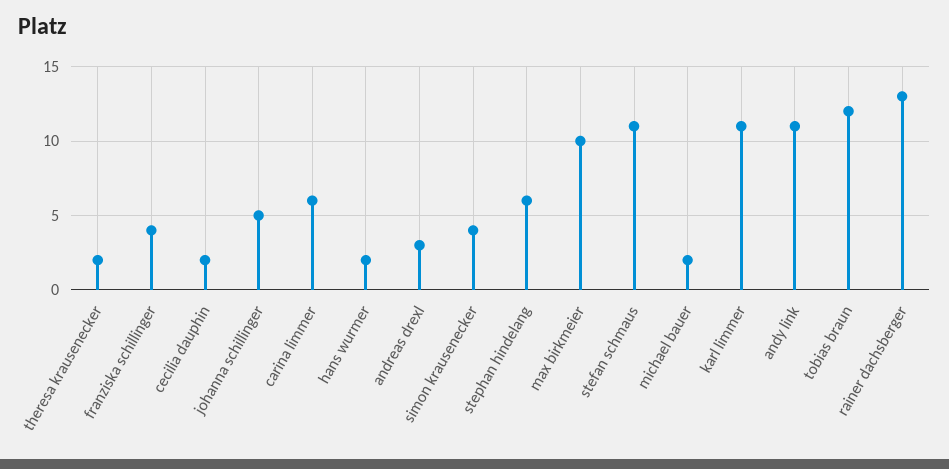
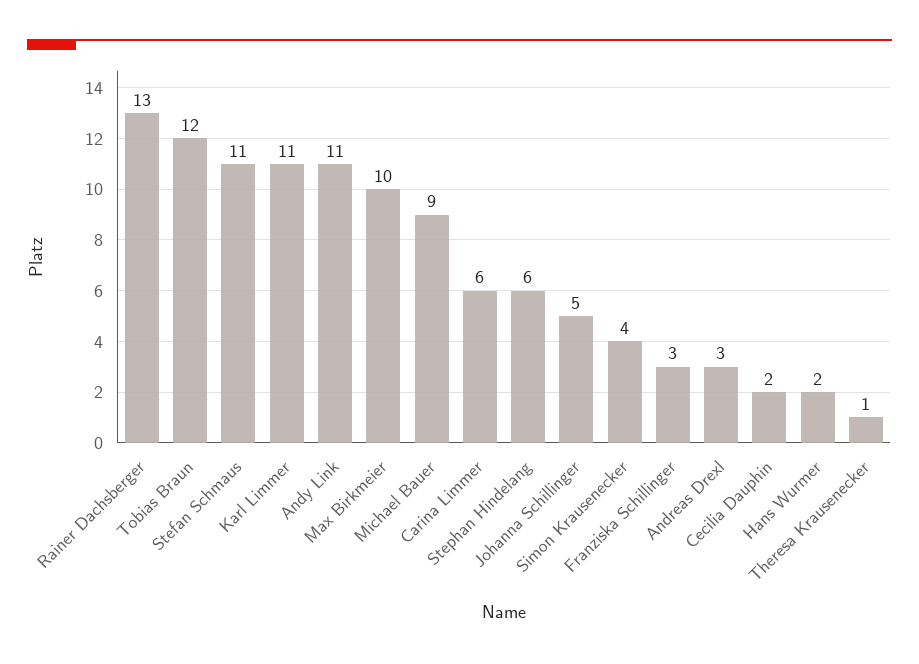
  {
-   "theresa krausenecker": 2,
+   "theresa krausenecker": 1,
-   "franziska schillinger": 4,
+   "franziska schillinger": 3,
    "cecilia dauphin": 2,
    "johanna schillinger": 5,
    "carina limmer": 6,
    "hans wurmer": 2,
    "andreas drexl": 3,
    "simon krausenecker": 4,
    "stephan hindelang": 6,
    "max birkmeier": 10,
    "stefan schmaus": 11,
-   "michael bauer": 2,
+   "michael bauer": 9,
    "karl limmer": 11,
    "andy link": 11,
    "tobias braun": 12,
    "rainer dachsberger": 13
  }

